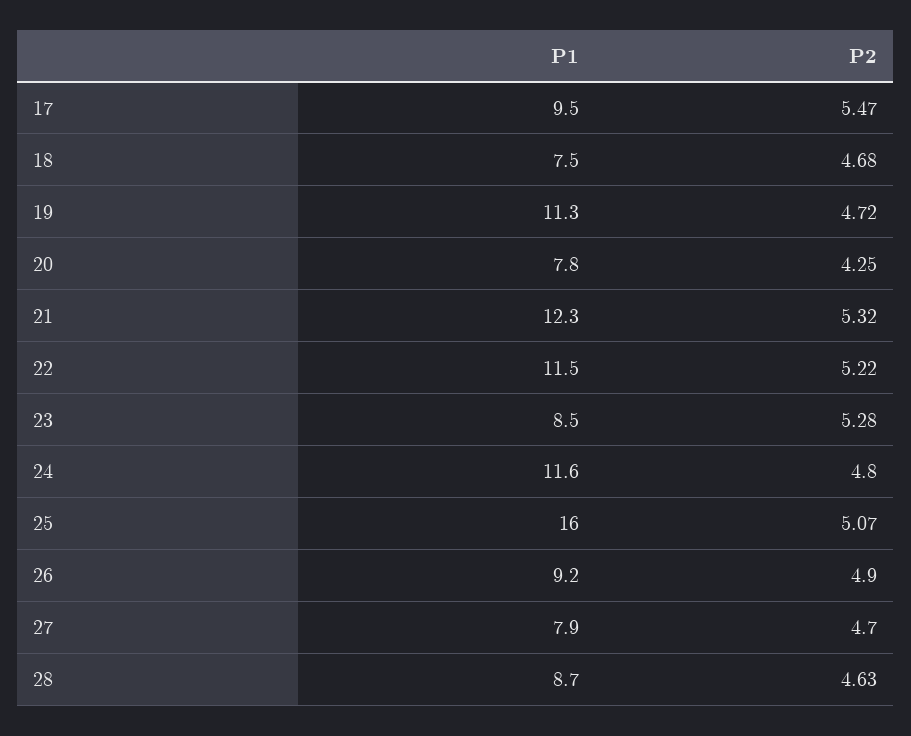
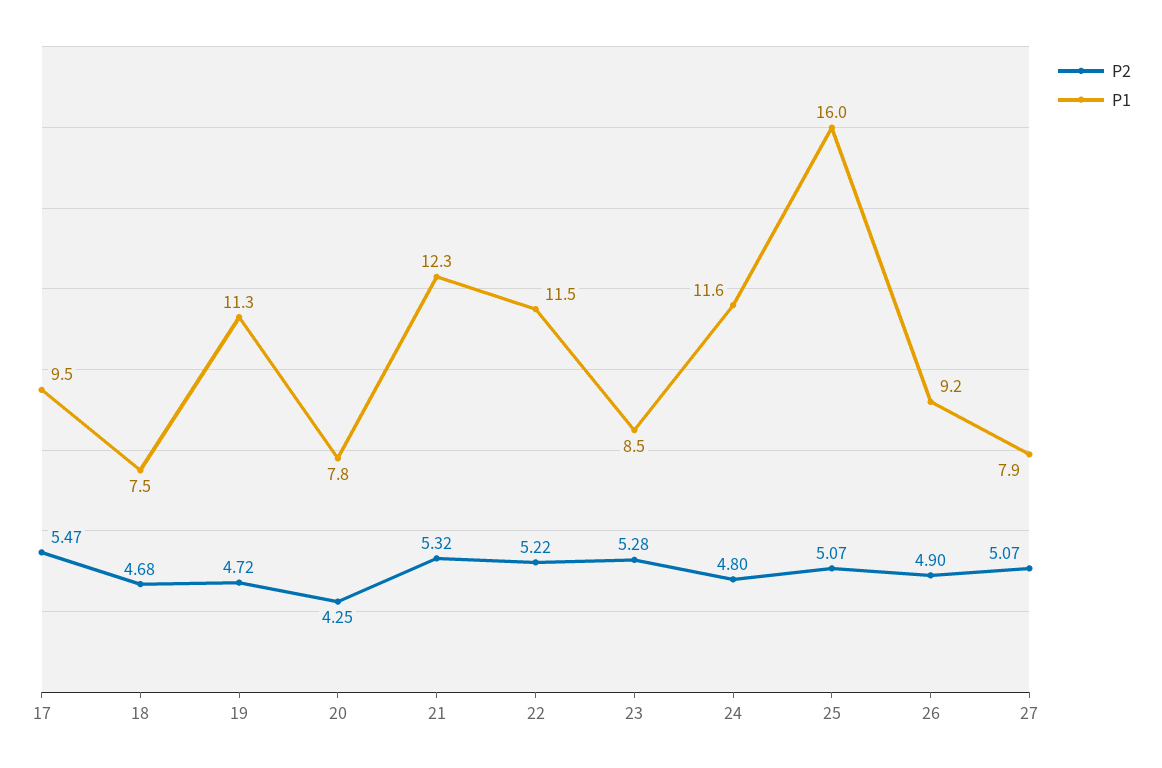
  {
    "P1": {
      "17": 9.5,
      "18": 7.5,
      "19": 11.3,
      "20": 7.8,
      "21": 12.3,
      "22": 11.5,
      "23": 8.5,
      "24": 11.6,
      "25": 16,
      "26": 9.2,
-     "27": 7.9,
+     "27": 7.9
-     "28": 8.7
    },
    "P2": {
      "17": 5.47,
      "18": 4.68,
      "19": 4.72,
      "20": 4.25,
      "21": 5.32,
      "22": 5.22,
      "23": 5.28,
      "24": 4.8,
      "25": 5.07,
      "26": 4.9,
-     "27": 4.7,
+     "27": 5.07
-     "28": 4.63
    }
  }

